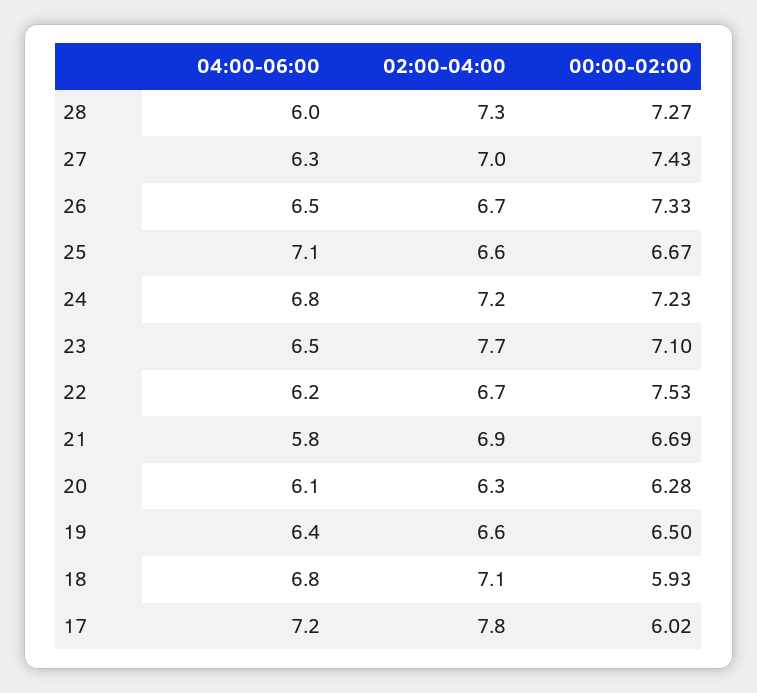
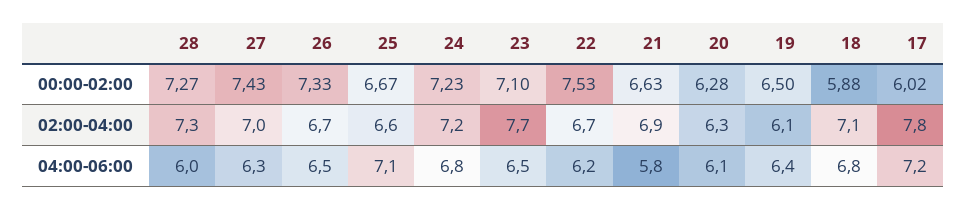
  {
    "04:00-06:00": {
      "28": 6,
      "27": 6.3,
      "26": 6.5,
      "25": 7.1,
      "24": 6.8,
      "23": 6.5,
      "22": 6.2,
      "21": 5.8,
      "20": 6.1,
      "19": 6.4,
      "18": 6.8,
      "17": 7.2
    },
    "02:00-04:00": {
      "28": 7.3,
      "27": 7,
      "26": 6.7,
      "25": 6.6,
      "24": 7.2,
      "23": 7.7,
      "22": 6.7,
      "21": 6.9,
      "20": 6.3,
-     "19": 6.6,
+     "19": 6.1,
      "18": 7.1,
      "17": 7.8
    },
    "00:00-02:00": {
      "28": 7.27,
      "27": 7.43,
      "26": 7.33,
      "25": 6.67,
      "24": 7.23,
      "23": 7.1,
      "22": 7.53,
-     "21": 6.69,
+     "21": 6.63,
      "20": 6.28,
      "19": 6.5,
-     "18": 5.93,
+     "18": 5.88,
      "17": 6.02
    }
  }

